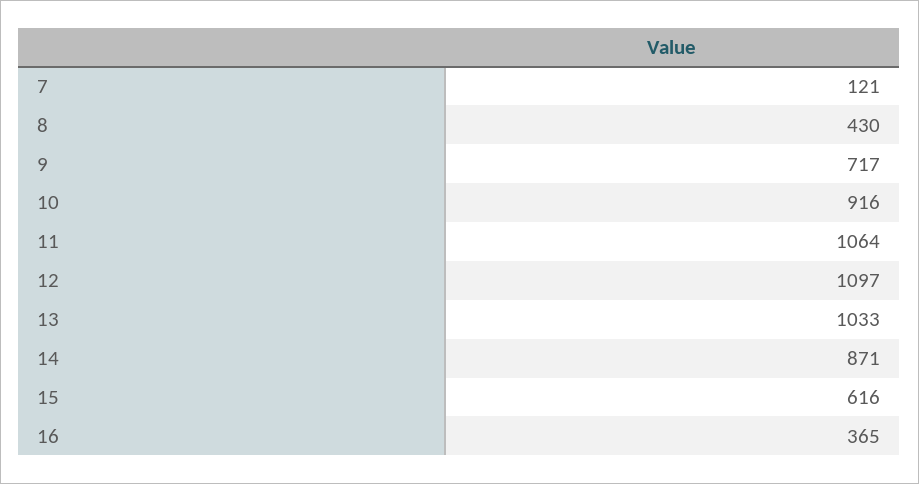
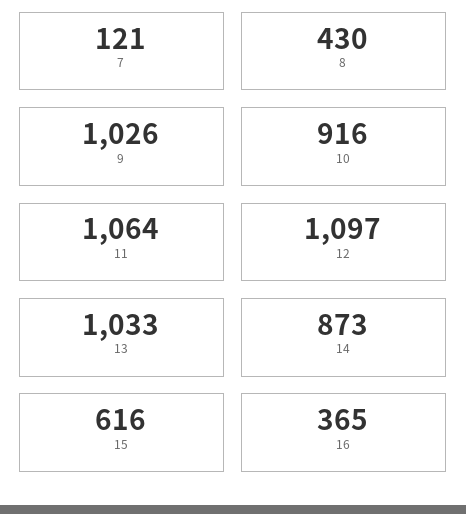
  {
    "7": 121,
    "8": 430,
-   "9": 717,
+   "9": 1026,
    "10": 916,
    "11": 1064,
    "12": 1097,
    "13": 1033,
-   "14": 871,
+   "14": 873,
    "15": 616,
    "16": 365
  }

